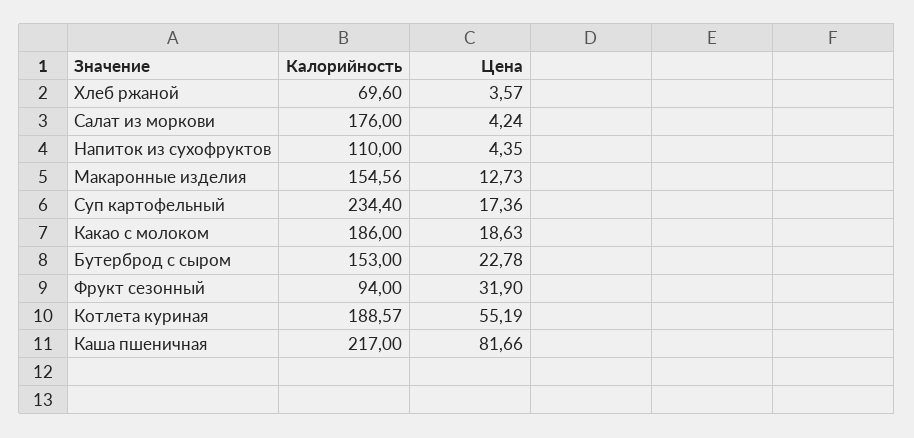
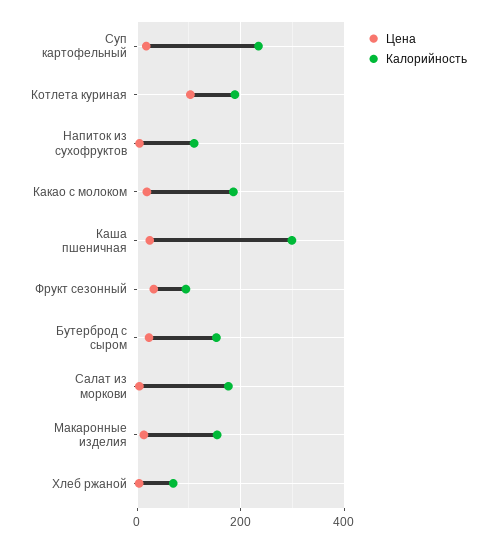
  {
    "Калорийность": {
      "Хлеб ржаной": 69.6,
      "Салат из моркови": 176,
      "Напиток из сухофруктов": 110,
      "Макаронные изделия": 154.56,
      "Суп картофельный": 234.4,
      "Какао с молоком": 186,
      "Бутерброд с сыром": 153,
      "Фрукт сезонный": 94,
      "Котлета куриная": 188.57,
-     "Каша пшеничная": 217
+     "Каша пшеничная": 300
    },
    "Цена": {
      "Хлеб ржаной": 3.57,
      "Салат из моркови": 4.24,
      "Напиток из сухофруктов": 4.35,
      "Макаронные изделия": 12.73,
      "Суп картофельный": 17.36,
      "Какао с молоком": 18.63,
      "Бутерброд с сыром": 22.78,
      "Фрукт сезонный": 31.9,
-     "Котлета куриная": 55.19,
+     "Котлета куриная": 100,
-     "Каша пшеничная": 81.66
+     "Каша пшеничная": 20
    }
  }

